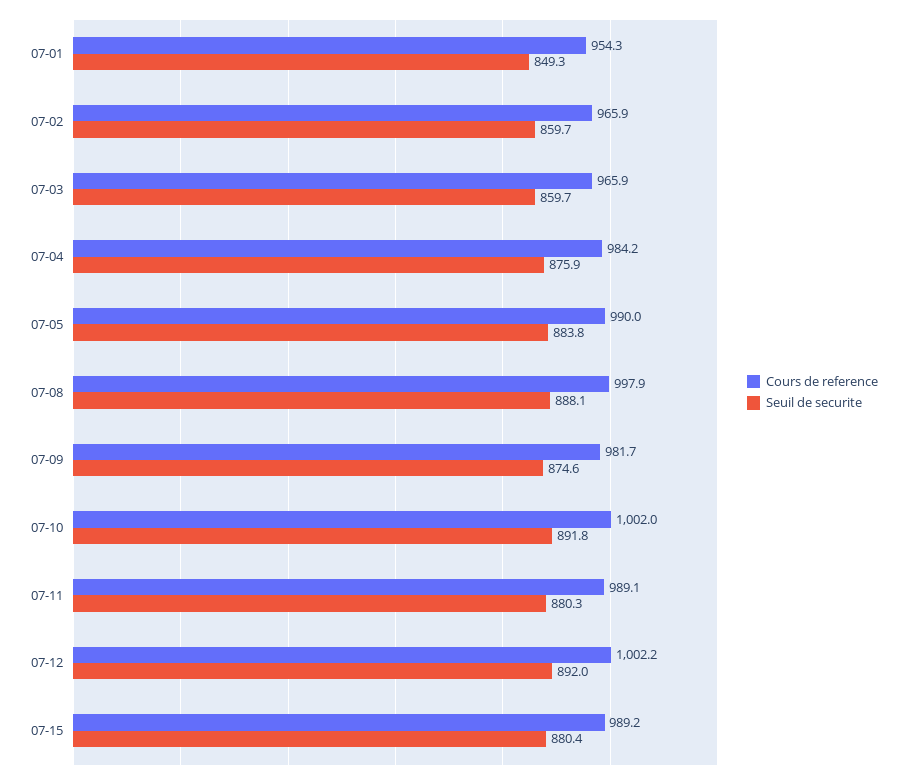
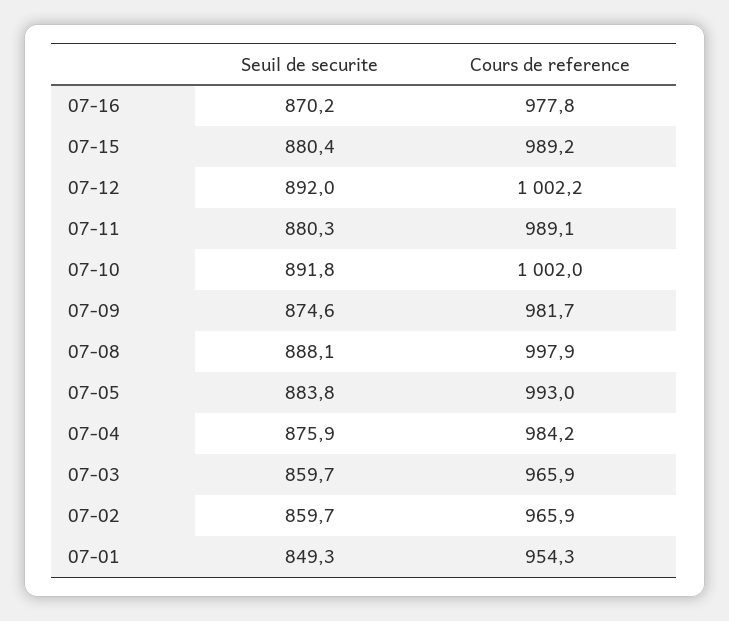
  {
    "Cours de reference": {
      "07-01": 954.3,
      "07-02": 965.9,
      "07-03": 965.9,
      "07-04": 984.2,
-     "07-05": 990,
+     "07-05": 993,
      "07-08": 997.9,
      "07-09": 981.7,
      "07-10": 1002,
      "07-11": 989.1,
      "07-12": 1002.2,
-     "07-15": 989.2
+     "07-15": 989.2,
+     "07-16": 977.8
    },
    "Seuil de securite": {
      "07-01": 849.3,
      "07-02": 859.7,
      "07-03": 859.7,
      "07-04": 875.9,
      "07-05": 883.8,
      "07-08": 888.1,
      "07-09": 874.6,
      "07-10": 891.8,
      "07-11": 880.3,
      "07-12": 892,
-     "07-15": 880.4
+     "07-15": 880.4,
+     "07-16": 870.2
    }
  }

